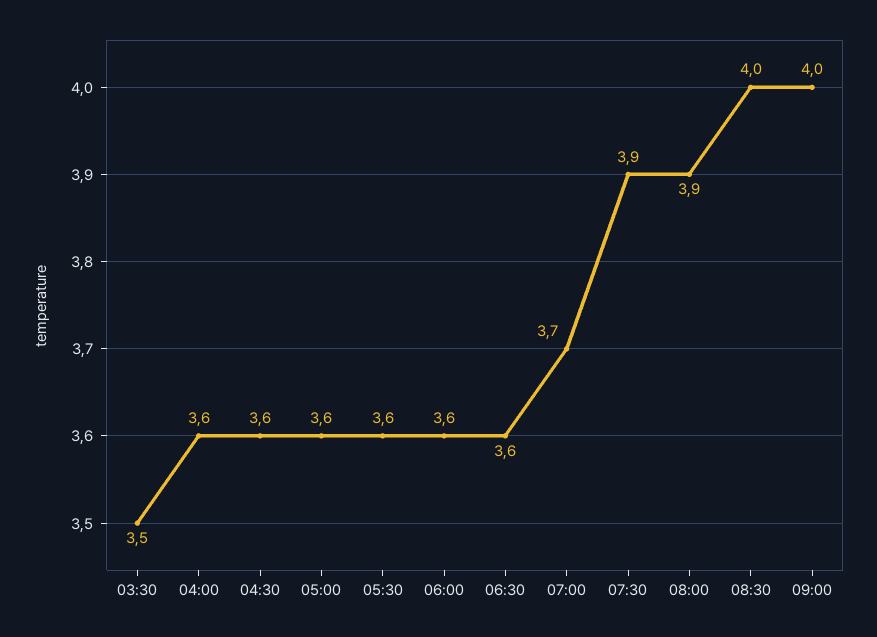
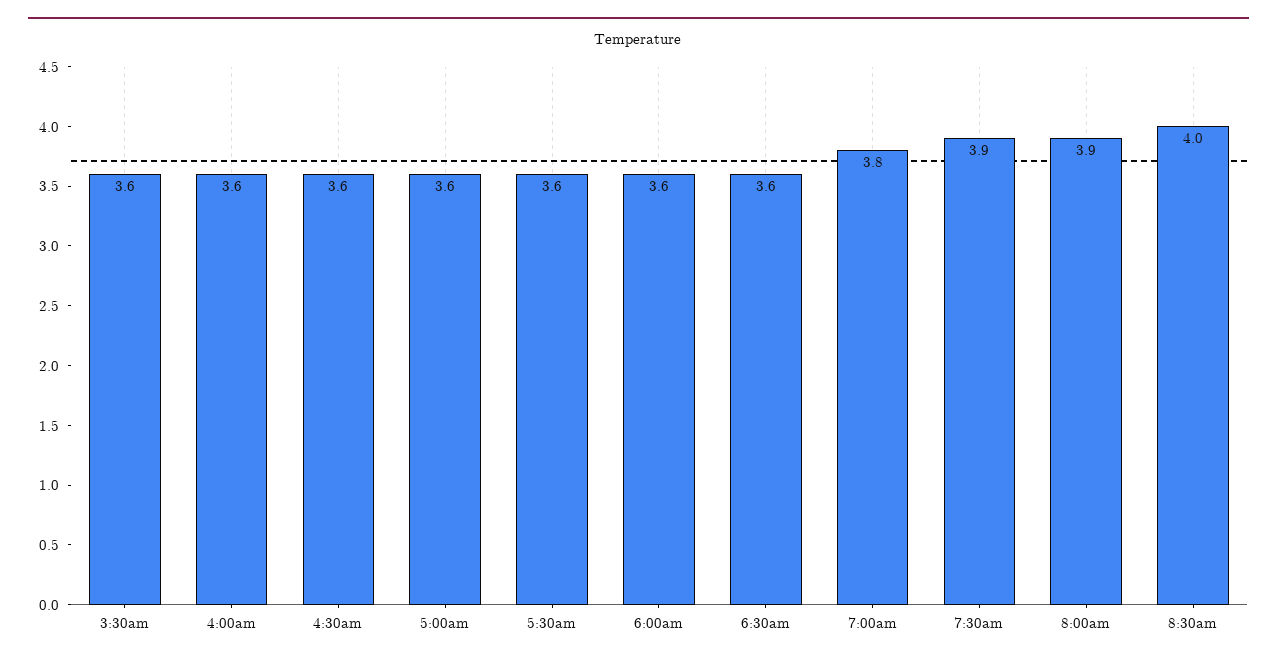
  {
-   "03:30": 3.5,
+   "03:30": 3.6,
    "04:00": 3.6,
    "04:30": 3.6,
    "05:00": 3.6,
    "05:30": 3.6,
    "06:00": 3.6,
    "06:30": 3.6,
-   "07:00": 3.7,
+   "07:00": 3.8,
    "07:30": 3.9,
    "08:00": 3.9,
-   "08:30": 4,
+   "08:30": 4
-   "09:00": 4
  }

